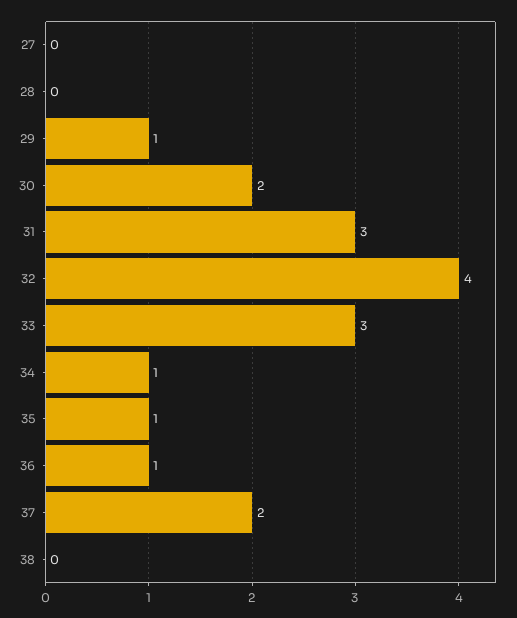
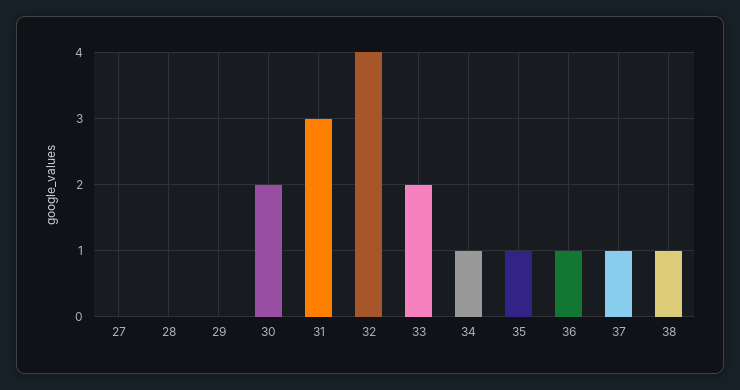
  {
    "27": 0,
    "28": 0,
-   "29": 1,
+   "29": 0,
    "30": 2,
    "31": 3,
    "32": 4,
-   "33": 3,
+   "33": 2,
    "34": 1,
    "35": 1,
    "36": 1,
-   "37": 2,
+   "37": 1,
-   "38": 0
+   "38": 1
  }

